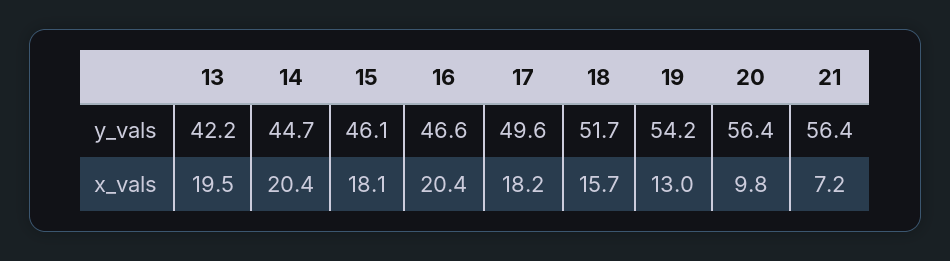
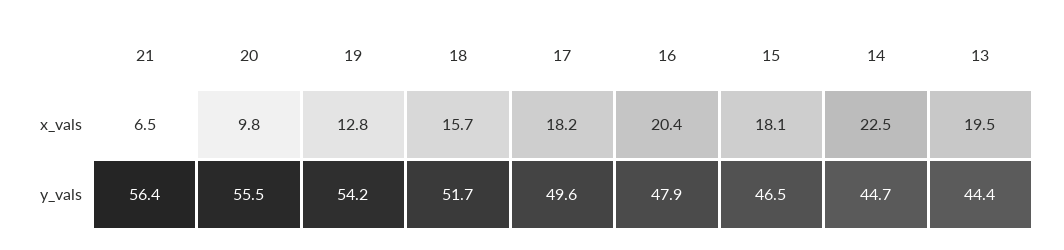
  {
    "13": {
-     "y_vals": 42.2,
+     "y_vals": 44.4,
      "x_vals": 19.5
    },
    "14": {
      "y_vals": 44.7,
-     "x_vals": 20.4
+     "x_vals": 22.5
    },
    "15": {
-     "y_vals": 46.1,
+     "y_vals": 46.5,
      "x_vals": 18.1
    },
    "16": {
-     "y_vals": 46.6,
+     "y_vals": 47.9,
      "x_vals": 20.4
    },
    "17": {
      "y_vals": 49.6,
      "x_vals": 18.2
    },
    "18": {
      "y_vals": 51.7,
      "x_vals": 15.7
    },
    "19": {
      "y_vals": 54.2,
-     "x_vals": 13
+     "x_vals": 12.8
    },
    "20": {
-     "y_vals": 56.4,
+     "y_vals": 55.5,
      "x_vals": 9.8
    },
    "21": {
      "y_vals": 56.4,
-     "x_vals": 7.2
+     "x_vals": 6.5
    }
  }

